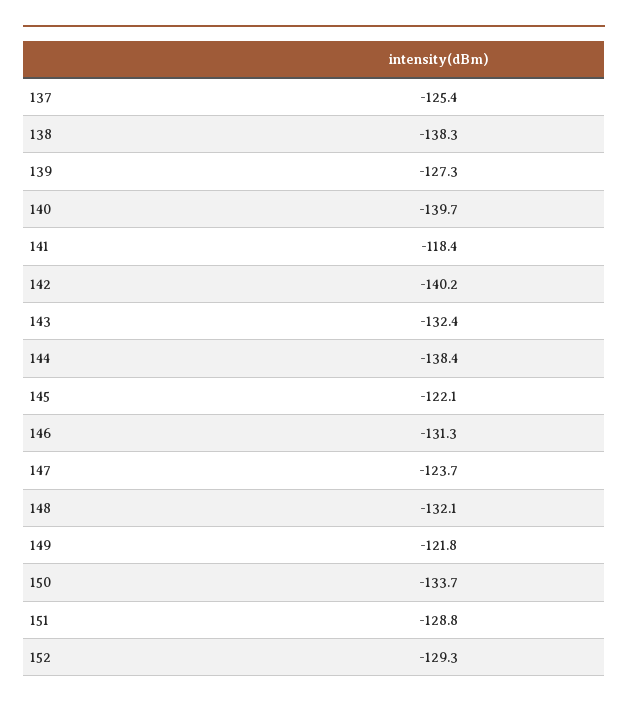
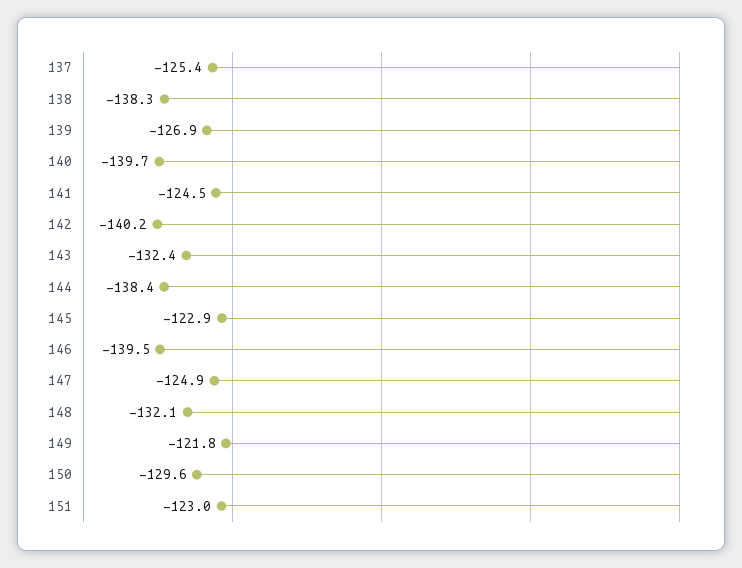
  {
    "137": -125.4,
    "138": -138.3,
-   "139": -127.3,
+   "139": -126.9,
    "140": -139.7,
-   "141": -118.4,
+   "141": -124.5,
    "142": -140.2,
    "143": -132.4,
    "144": -138.4,
-   "145": -122.1,
+   "145": -122.9,
-   "146": -131.3,
+   "146": -139.5,
-   "147": -123.7,
+   "147": -124.9,
    "148": -132.1,
    "149": -121.8,
-   "150": -133.7,
+   "150": -129.6,
-   "151": -128.8,
+   "151": -123
-   "152": -129.3
  }

